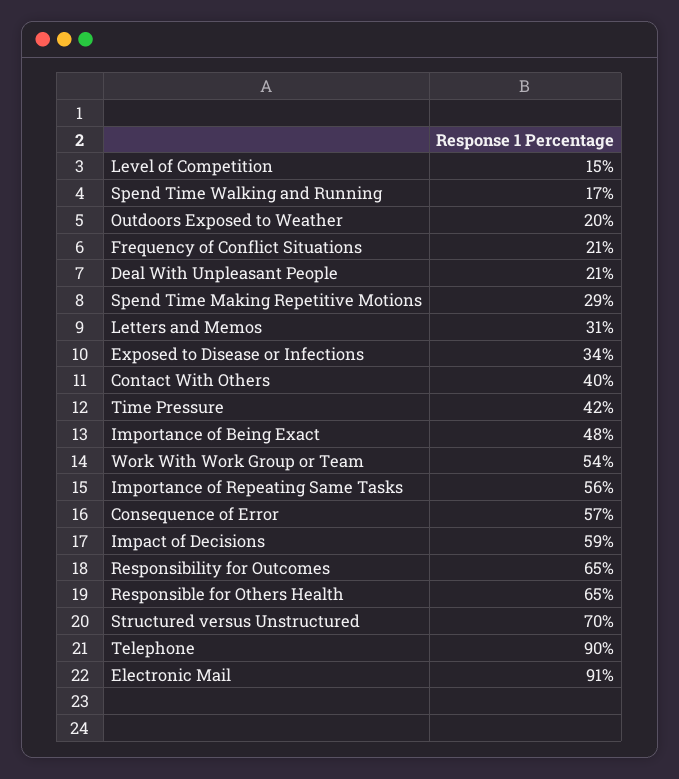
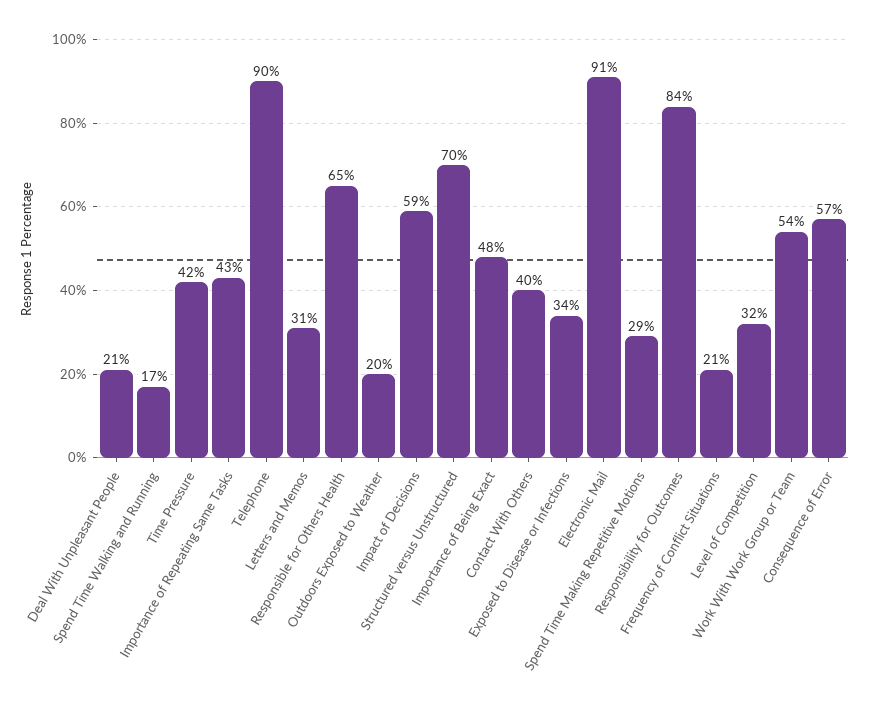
  {
-   "Level of Competition": 15,
+   "Level of Competition": 32,
    "Spend Time Walking and Running": 17,
    "Outdoors Exposed to Weather": 20,
    "Frequency of Conflict Situations": 21,
    "Deal With Unpleasant People": 21,
    "Spend Time Making Repetitive Motions": 29,
    "Letters and Memos": 31,
    "Exposed to Disease or Infections": 34,
    "Contact With Others": 40,
    "Time Pressure": 42,
    "Importance of Being Exact": 48,
    "Work With Work Group or Team": 54,
-   "Importance of Repeating Same Tasks": 56,
+   "Importance of Repeating Same Tasks": 43,
    "Consequence of Error": 57,
    "Impact of Decisions": 59,
-   "Responsibility for Outcomes": 65,
+   "Responsibility for Outcomes": 84,
    "Responsible for Others Health": 65,
    "Structured versus Unstructured": 70,
    "Telephone": 90,
    "Electronic Mail": 91
  }

